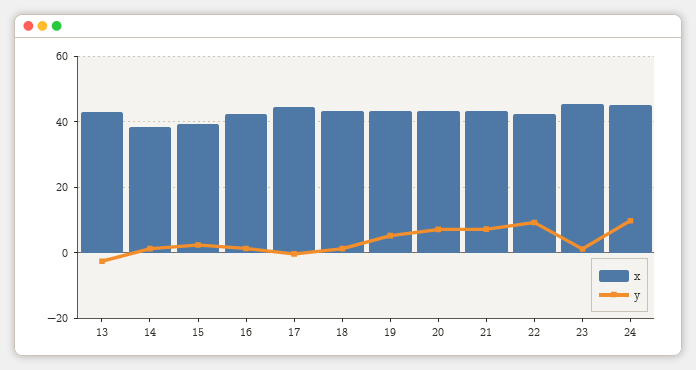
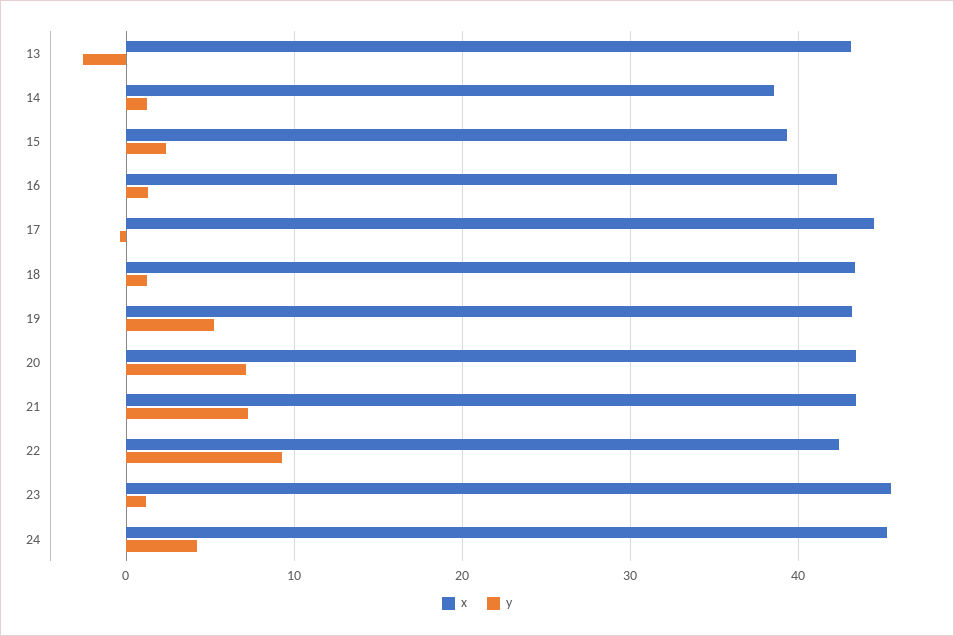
  {
    "x": {
      "13": 43,
      "14": 39,
      "15": 39,
      "16": 42,
      "17": 45,
      "18": 43,
      "19": 43,
      "20": 43,
      "21": 43,
      "22": 42,
      "23": 46,
      "24": 45
    },
    "y": {
      "13": -3,
      "14": 1,
      "15": 2,
      "16": 1,
      "17": 0,
      "18": 1,
      "19": 5,
      "20": 7,
      "21": 7,
      "22": 9,
      "23": 1,
-     "24": 10
+     "24": 4
    }
  }

